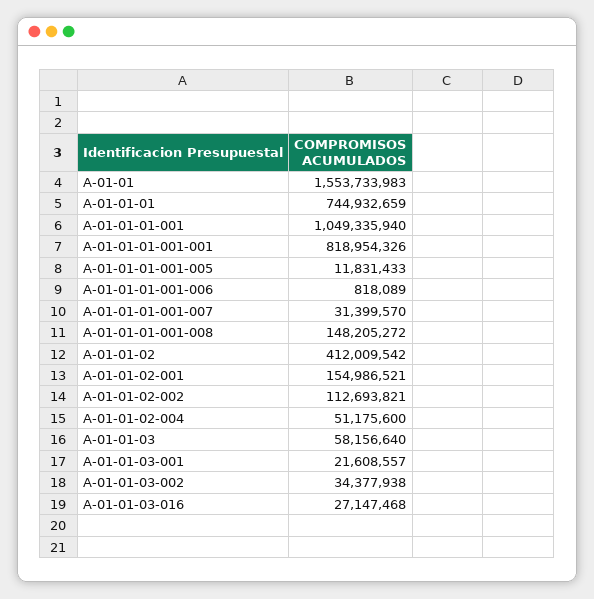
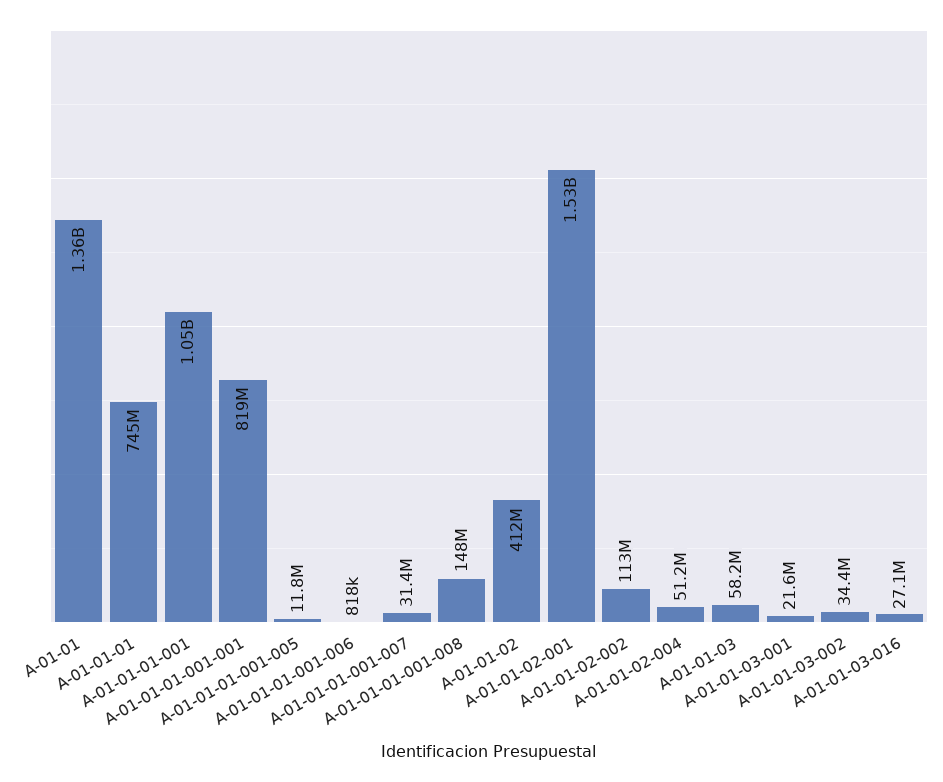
  {
-   "A-01-01": 1553733983,
+   "A-01-01": 1360000000,
    "A-01-01-01": 744932659,
    "A-01-01-01-001": 1049335940,
    "A-01-01-01-001-001": 818954326,
    "A-01-01-01-001-005": 11831433,
    "A-01-01-01-001-006": 818089,
    "A-01-01-01-001-007": 31399570,
    "A-01-01-01-001-008": 148205272,
    "A-01-01-02": 412009542,
-   "A-01-01-02-001": 154986521,
+   "A-01-01-02-001": 1530000000,
    "A-01-01-02-002": 112693821,
    "A-01-01-02-004": 51175600,
    "A-01-01-03": 58156640,
    "A-01-01-03-001": 21608557,
    "A-01-01-03-002": 34377938,
    "A-01-01-03-016": 27147468
  }

